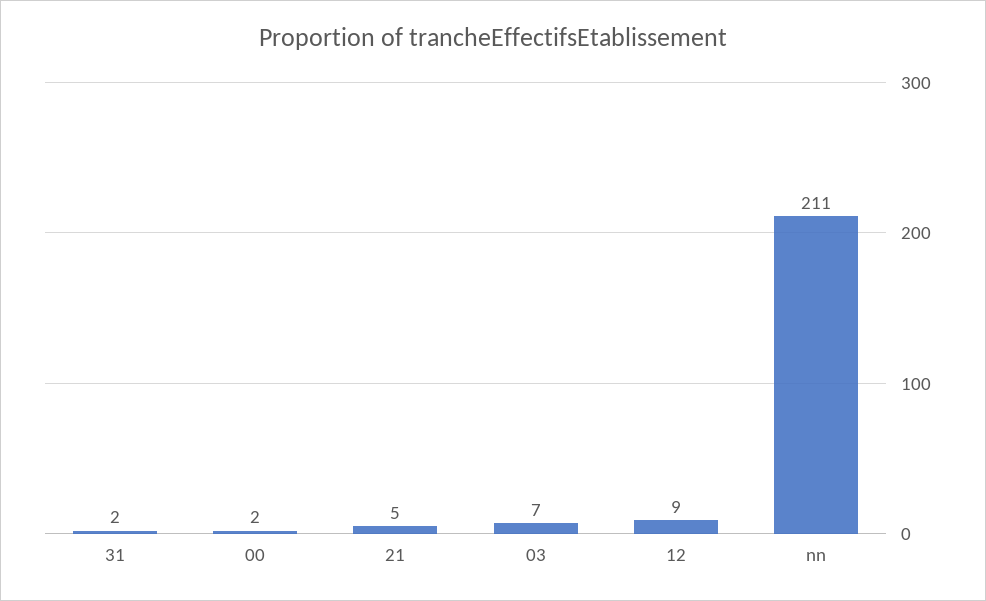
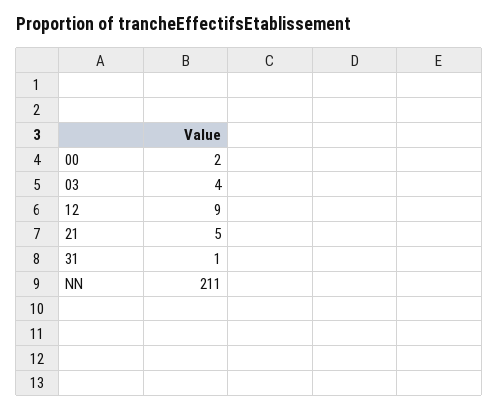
  {
-   "31": 2,
+   "31": 1,
    "00": 2,
    "21": 5,
-   "03": 7,
+   "03": 4,
    "12": 9,
    "nn": 211
  }

